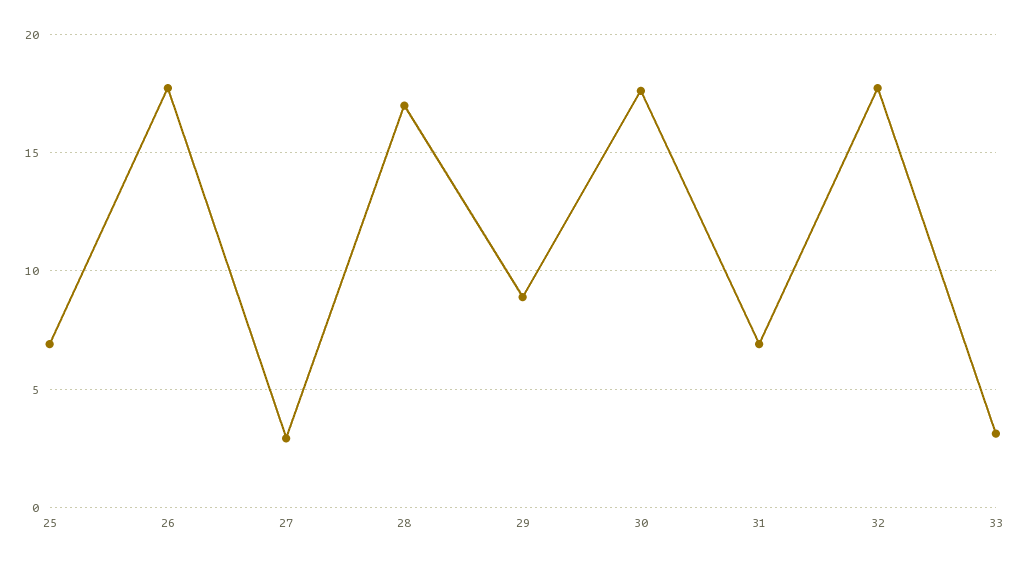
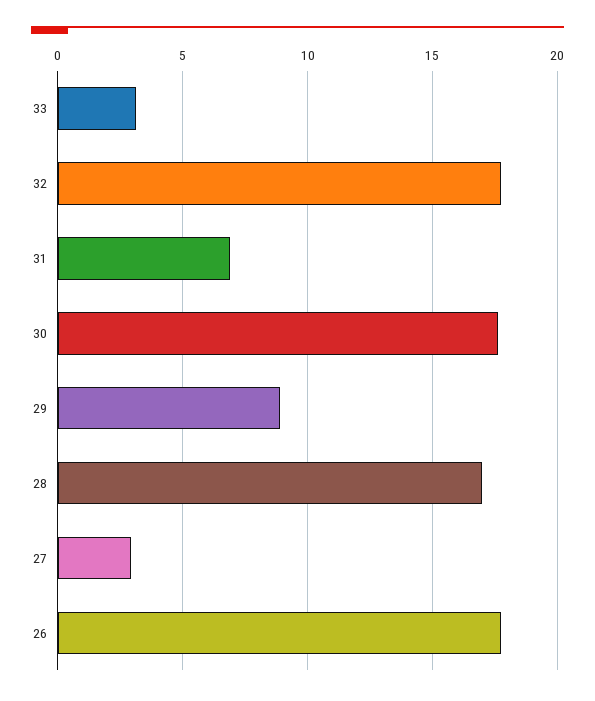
  {
-   "25": 7,
    "26": 17.5,
    "27": 3,
    "28": 17,
    "29": 9,
    "30": 17.5,
    "31": 7,
    "32": 17.5,
    "33": 3
  }

